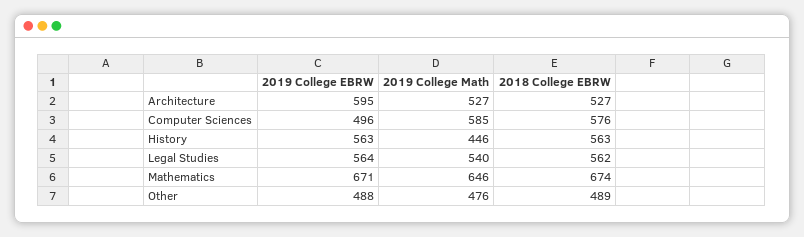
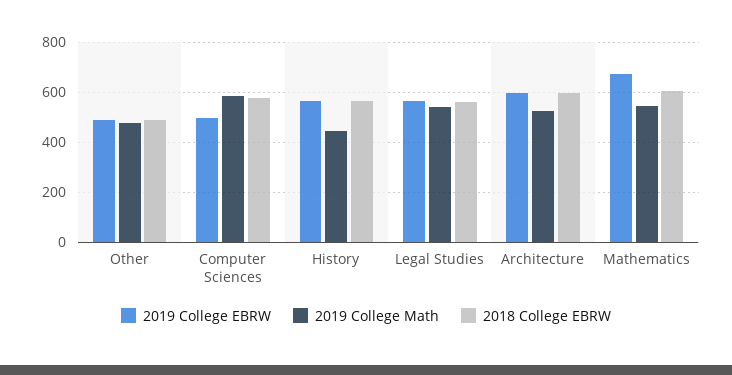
  {
    "2019 College EBRW": {
      "Architecture": 595,
      "Computer Sciences": 496,
      "History": 563,
      "Legal Studies": 564,
      "Mathematics": 671,
      "Other": 488
    },
    "2019 College Math": {
      "Architecture": 527,
      "Computer Sciences": 585,
      "History": 446,
      "Legal Studies": 540,
-     "Mathematics": 646,
+     "Mathematics": 550,
      "Other": 476
    },
    "2018 College EBRW": {
-     "Architecture": 527,
+     "Architecture": 600,
      "Computer Sciences": 576,
      "History": 563,
      "Legal Studies": 562,
-     "Mathematics": 674,
+     "Mathematics": 600,
      "Other": 489
    }
  }

